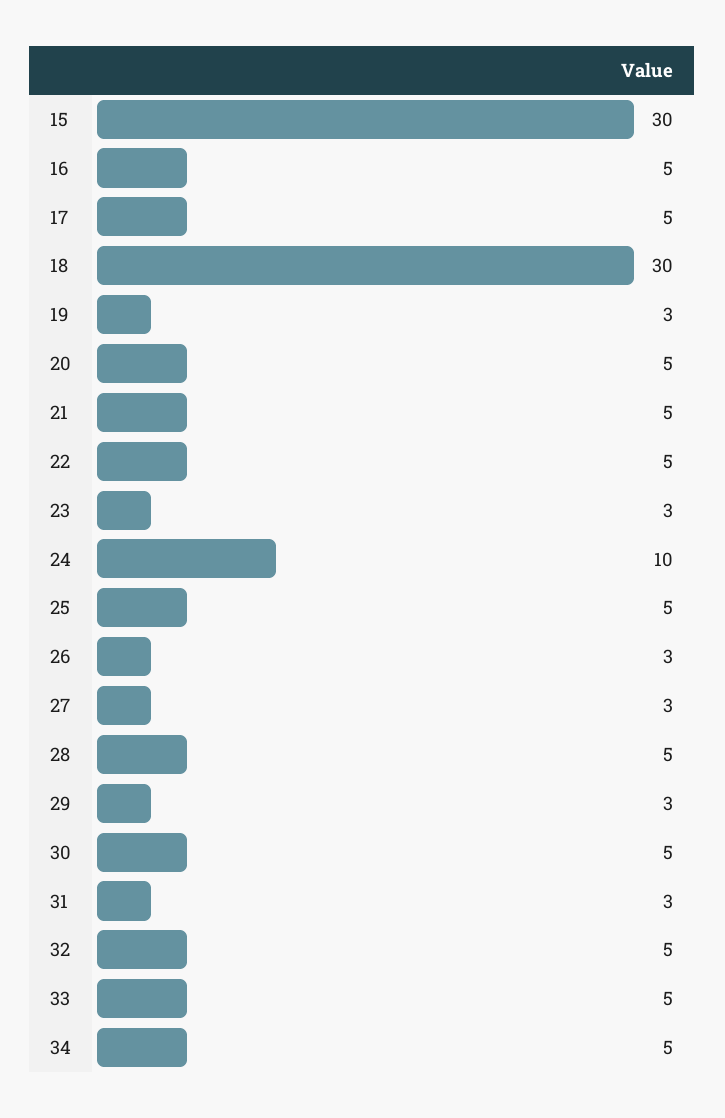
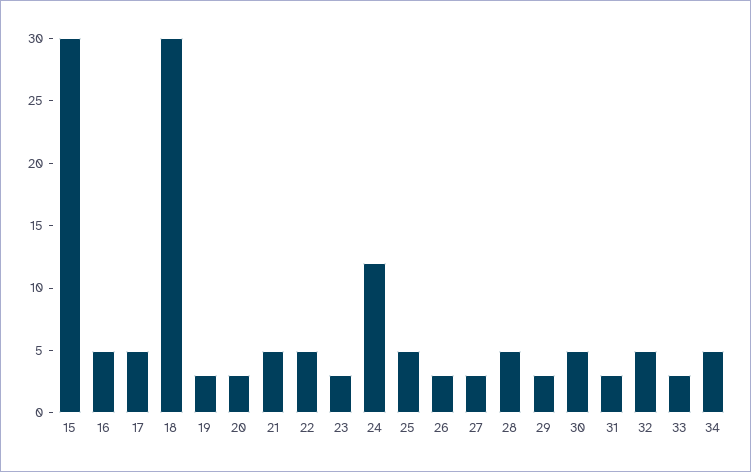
  {
    "15": 30,
    "16": 5,
    "17": 5,
    "18": 30,
    "19": 3,
-   "20": 5,
+   "20": 3,
    "21": 5,
    "22": 5,
    "23": 3,
-   "24": 10,
+   "24": 12,
    "25": 5,
    "26": 3,
    "27": 3,
    "28": 5,
    "29": 3,
    "30": 5,
    "31": 3,
    "32": 5,
-   "33": 5,
+   "33": 3,
    "34": 5
  }

